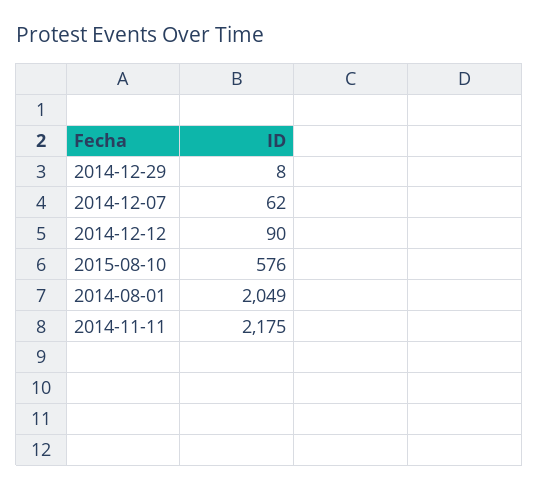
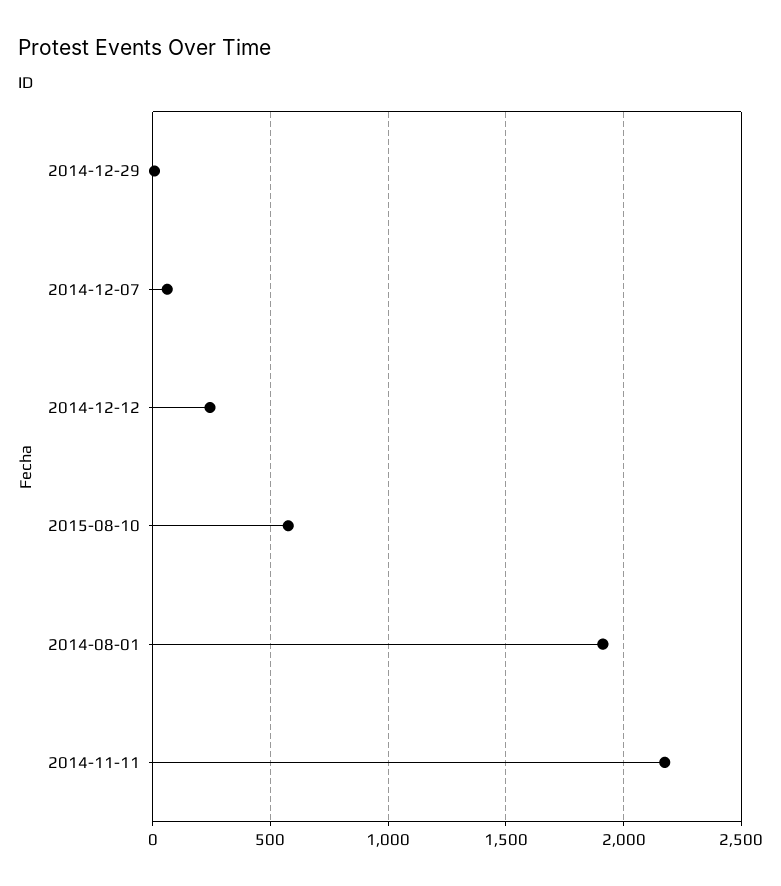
  {
    "2014-12-29": 8,
    "2014-12-07": 62,
-   "2014-12-12": 90,
+   "2014-12-12": 250,
    "2015-08-10": 576,
-   "2014-08-01": 2049,
+   "2014-08-01": 1900,
    "2014-11-11": 2175
  }

